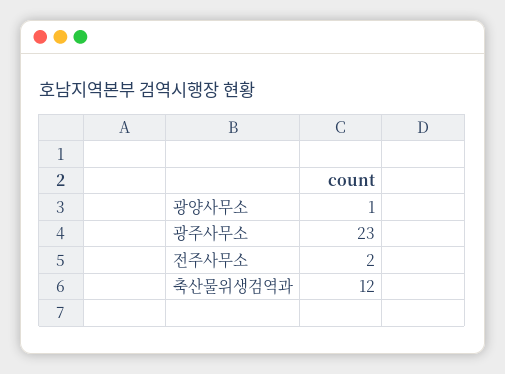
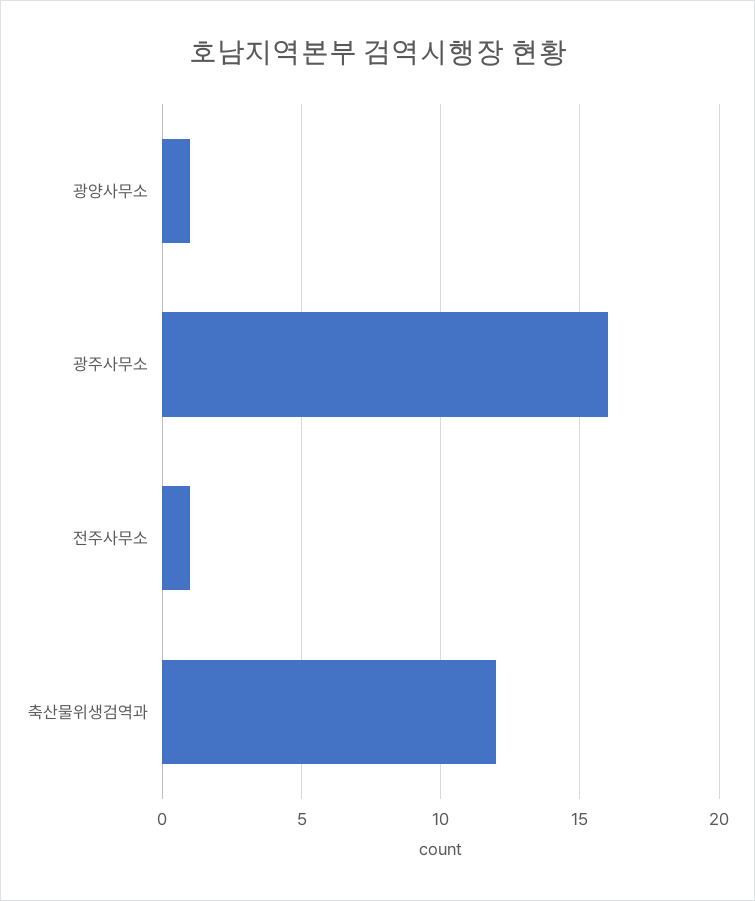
  {
    "광양사무소": 1,
-   "광주사무소": 23,
+   "광주사무소": 16,
-   "전주사무소": 2,
+   "전주사무소": 1,
    "축산물위생검역과": 12
  }

